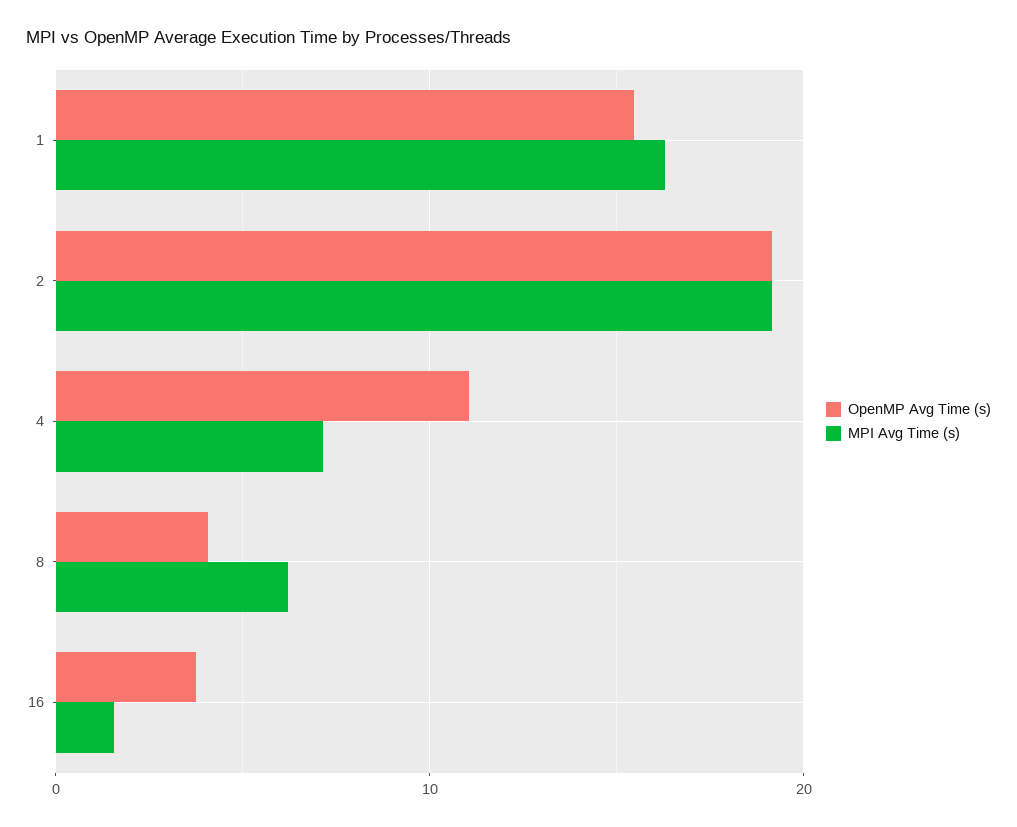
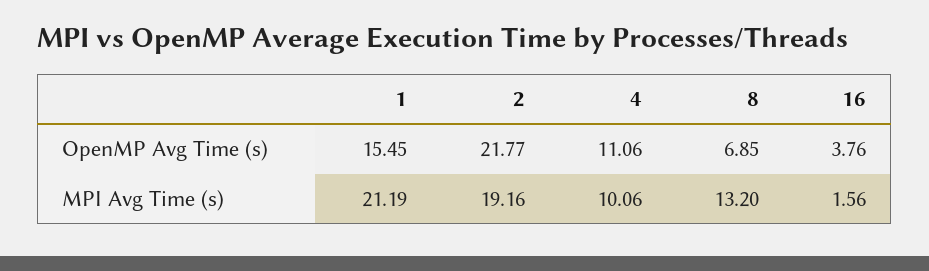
  {
    "OpenMP Avg Time (s)": {
      "1": 15.45,
-     "2": 19,
+     "2": 21.77,
      "4": 11.06,
-     "8": 4,
+     "8": 6.85,
      "16": 3.76
    },
    "MPI Avg Time (s)": {
-     "1": 16,
+     "1": 21.19,
      "2": 19.16,
-     "4": 7,
+     "4": 10.06,
-     "8": 6,
+     "8": 13.2,
      "16": 1.56
    }
  }

